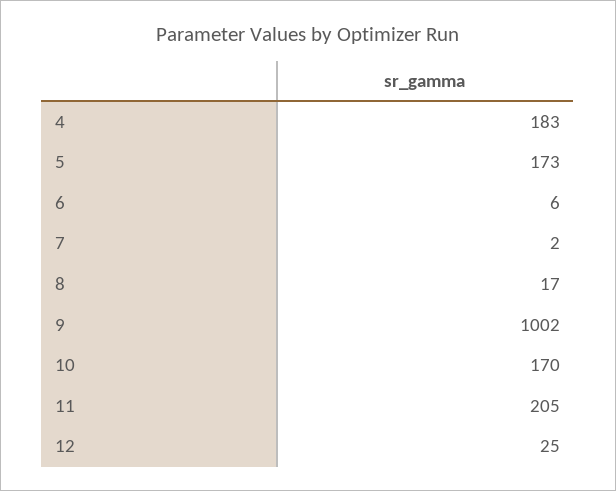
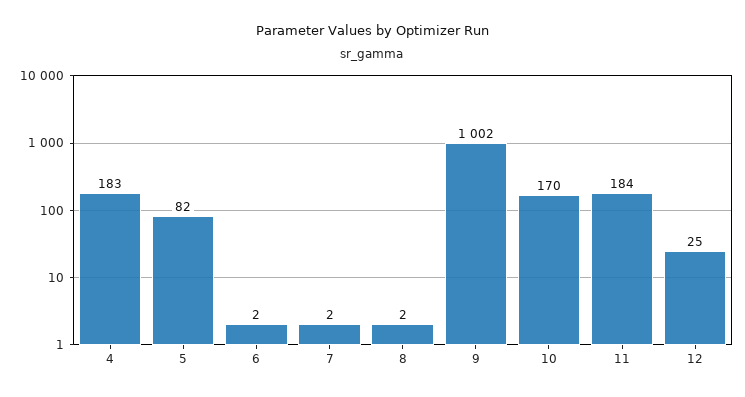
  {
    "4": 183,
-   "5": 173,
+   "5": 82,
-   "6": 6,
+   "6": 2,
    "7": 2,
-   "8": 17,
+   "8": 2,
    "9": 1002,
    "10": 170,
-   "11": 205,
+   "11": 184,
    "12": 25
  }

